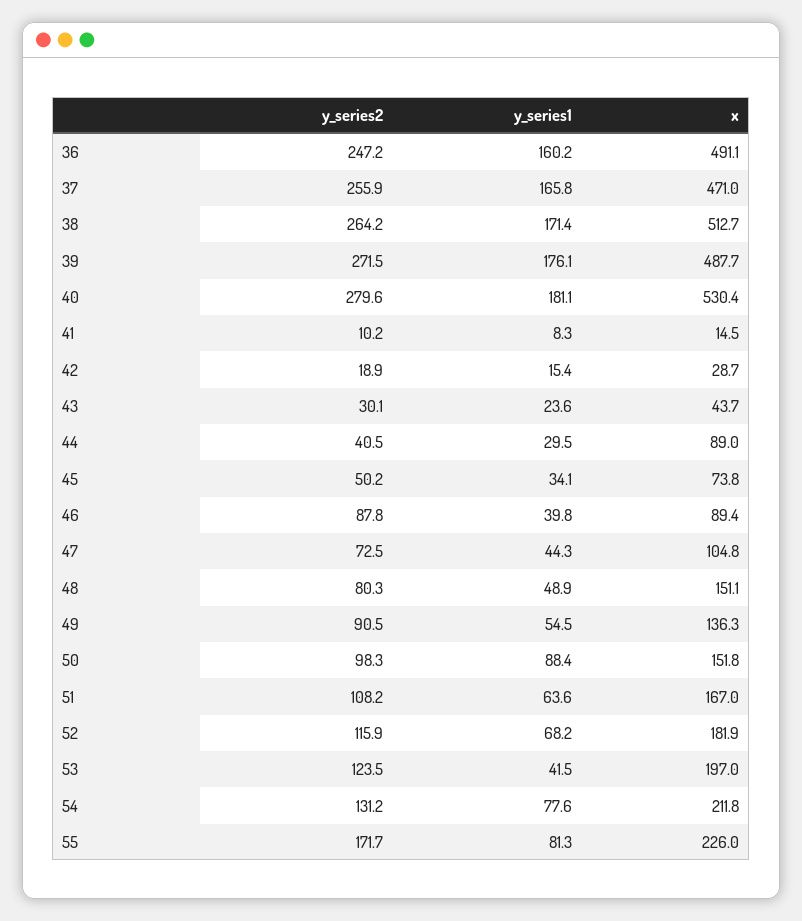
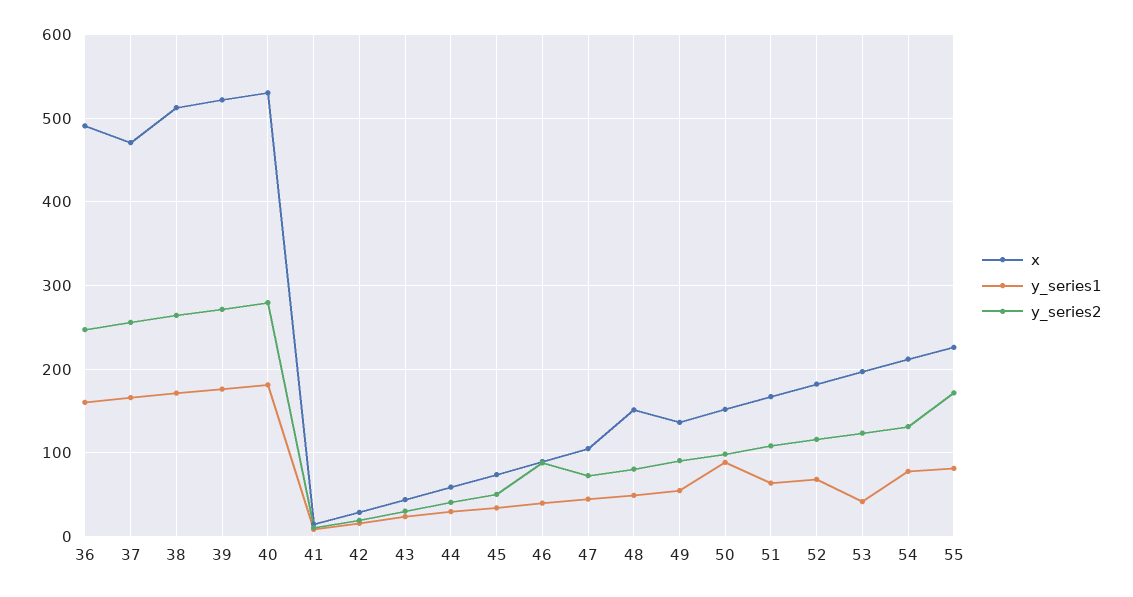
  {
    "y_series2": {
      "36": 247.2,
      "37": 255.9,
      "38": 264.2,
      "39": 271.5,
      "40": 279.6,
      "41": 10.2,
      "42": 18.9,
      "43": 30.1,
      "44": 40.5,
      "45": 50.2,
      "46": 87.8,
      "47": 72.5,
      "48": 80.3,
      "49": 90.5,
      "50": 98.3,
      "51": 108.2,
      "52": 115.9,
      "53": 123.5,
      "54": 131.2,
      "55": 171.7
    },
    "y_series1": {
      "36": 160.2,
      "37": 165.8,
      "38": 171.4,
      "39": 176.1,
      "40": 181.1,
      "41": 8.3,
      "42": 15.4,
      "43": 23.6,
      "44": 29.5,
      "45": 34.1,
      "46": 39.8,
      "47": 44.3,
      "48": 48.9,
      "49": 54.5,
      "50": 88.4,
      "51": 63.6,
      "52": 68.2,
      "53": 41.5,
      "54": 77.6,
      "55": 81.3
    },
    "x": {
      "36": 491.1,
      "37": 471,
      "38": 512.7,
-     "39": 487.7,
+     "39": 520,
      "40": 530.4,
      "41": 14.5,
      "42": 28.7,
      "43": 43.7,
-     "44": 89,
+     "44": 60,
      "45": 73.8,
      "46": 89.4,
      "47": 104.8,
      "48": 151.1,
      "49": 136.3,
      "50": 151.8,
      "51": 167,
      "52": 181.9,
      "53": 197,
      "54": 211.8,
      "55": 226
    }
  }

